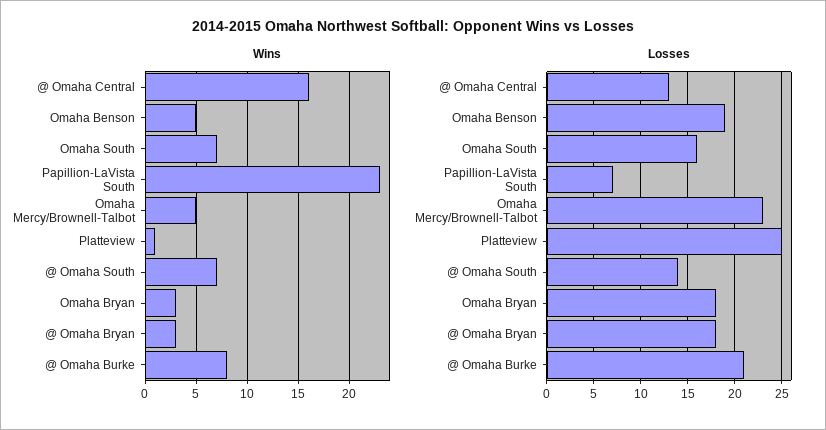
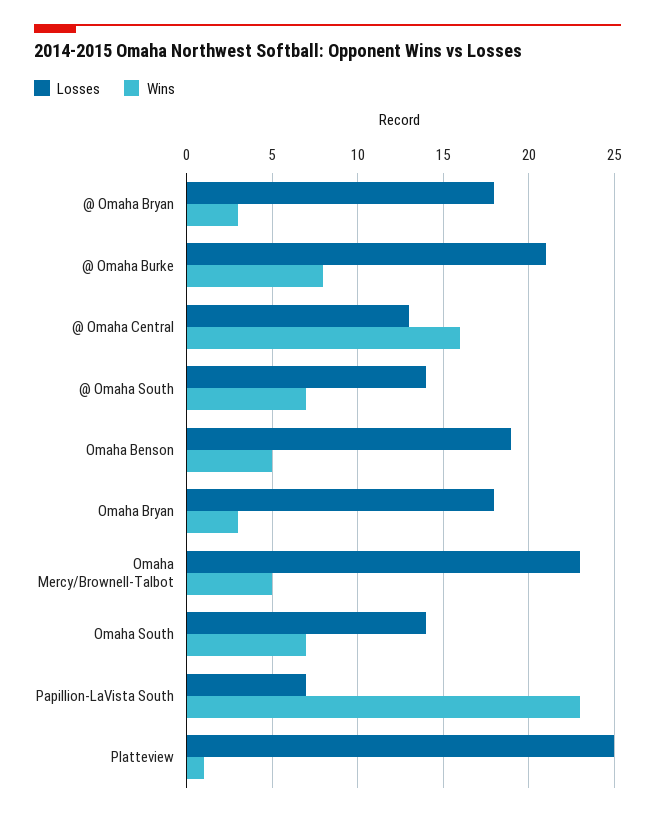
  {
    "Wins": {
      "@ Omaha Central": 16,
      "Omaha Benson": 5,
      "Omaha South": 7,
      "Papillion-LaVista South": 23,
      "Omaha Mercy/Brownell-Talbot": 5,
      "Platteview": 1,
      "@ Omaha South": 7,
      "Omaha Bryan": 3,
      "@ Omaha Bryan": 3,
      "@ Omaha Burke": 8
    },
    "Losses": {
      "@ Omaha Central": 13,
      "Omaha Benson": 19,
-     "Omaha South": 16,
+     "Omaha South": 14,
      "Papillion-LaVista South": 7,
      "Omaha Mercy/Brownell-Talbot": 23,
      "Platteview": 25,
      "@ Omaha South": 14,
      "Omaha Bryan": 18,
      "@ Omaha Bryan": 18,
      "@ Omaha Burke": 21
    }
  }

